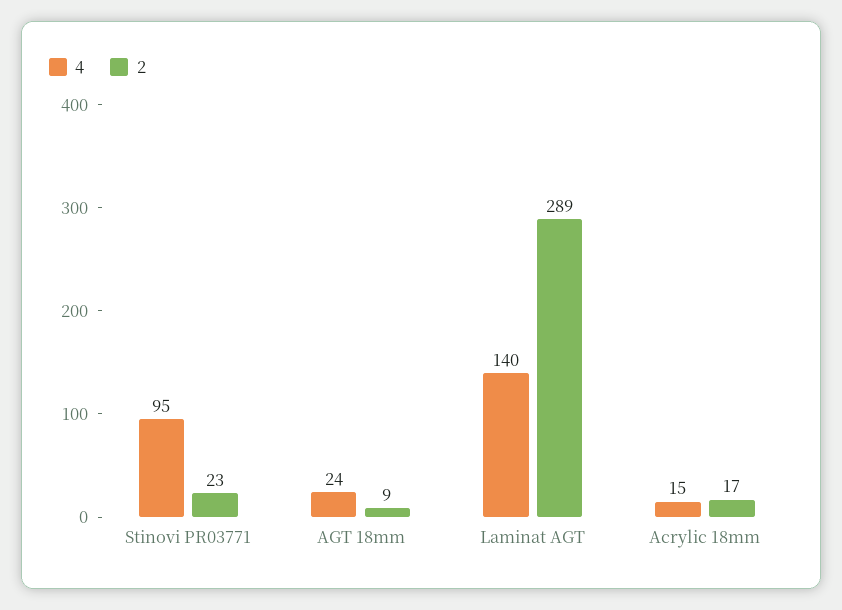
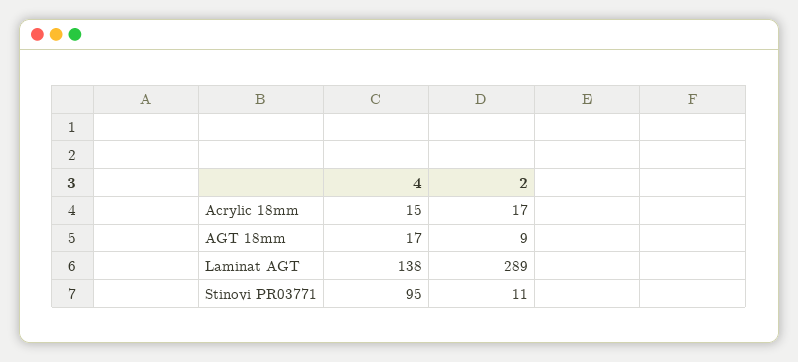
  {
    "4": {
      "Stinovi PR03771": 95,
-     "AGT 18mm": 24,
+     "AGT 18mm": 17,
-     "Laminat AGT": 140,
+     "Laminat AGT": 138,
      "Acrylic 18mm": 15
    },
    "2": {
-     "Stinovi PR03771": 23,
+     "Stinovi PR03771": 11,
      "AGT 18mm": 9,
      "Laminat AGT": 289,
      "Acrylic 18mm": 17
    }
  }

